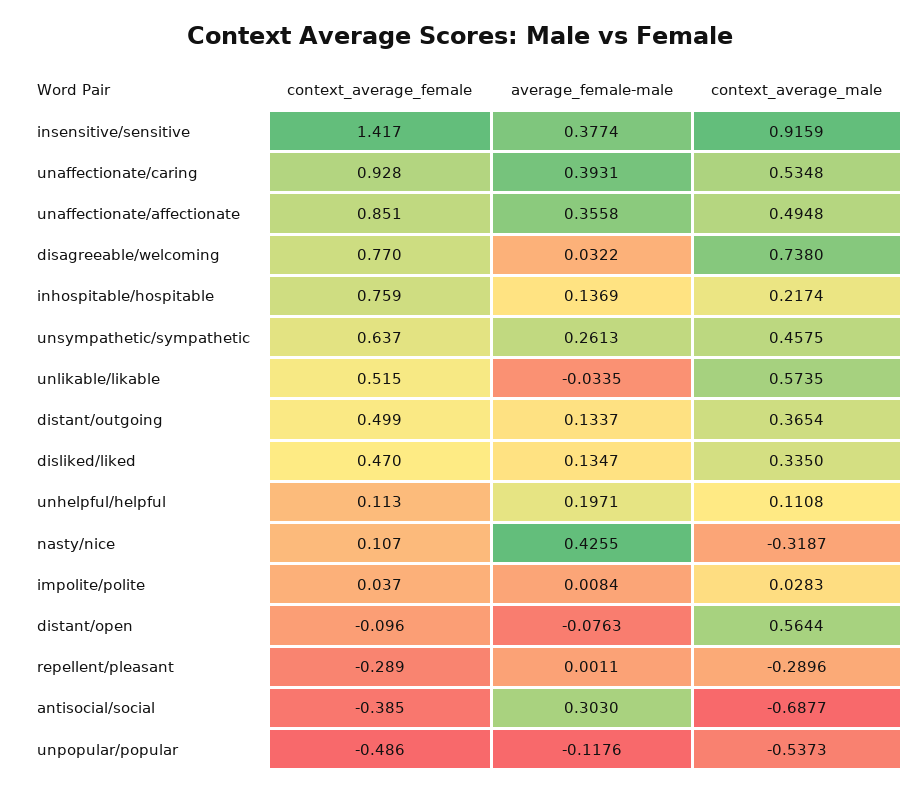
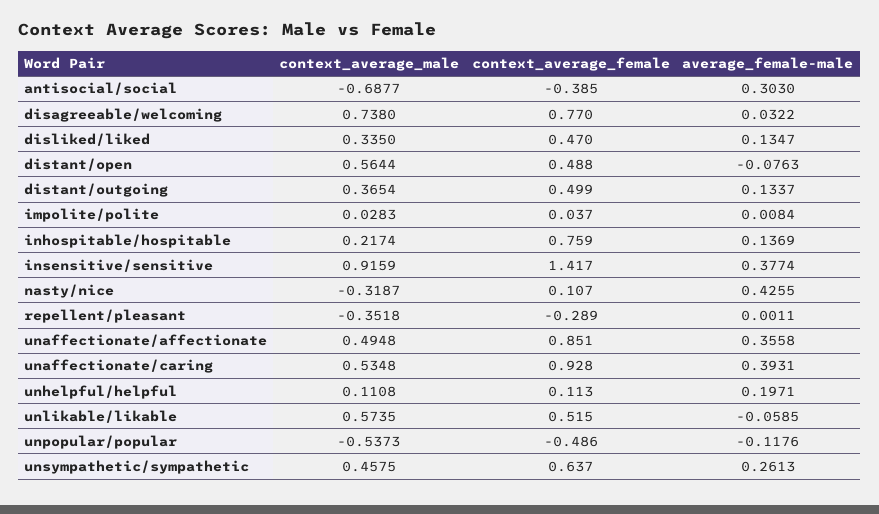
  {
    "context_average_female": {
      "insensitive/sensitive": 1.417,
      "unaffectionate/caring": 0.928,
      "unaffectionate/affectionate": 0.851,
      "disagreeable/welcoming": 0.77,
      "inhospitable/hospitable": 0.759,
      "unsympathetic/sympathetic": 0.637,
      "unlikable/likable": 0.515,
      "distant/outgoing": 0.499,
      "disliked/liked": 0.47,
      "unhelpful/helpful": 0.113,
      "nasty/nice": 0.107,
      "impolite/polite": 0.037,
-     "distant/open": -0.096,
+     "distant/open": 0.488,
      "repellent/pleasant": -0.289,
      "antisocial/social": -0.385,
      "unpopular/popular": -0.486
    },
    "average_female-male": {
      "insensitive/sensitive": 0.3774,
      "unaffectionate/caring": 0.3931,
      "unaffectionate/affectionate": 0.3558,
      "disagreeable/welcoming": 0.0322,
      "inhospitable/hospitable": 0.1369,
      "unsympathetic/sympathetic": 0.2613,
-     "unlikable/likable": -0.0335,
+     "unlikable/likable": -0.0585,
      "distant/outgoing": 0.1337,
      "disliked/liked": 0.1347,
      "unhelpful/helpful": 0.1971,
      "nasty/nice": 0.4255,
      "impolite/polite": 0.0084,
      "distant/open": -0.0763,
      "repellent/pleasant": 0.0011,
      "antisocial/social": 0.303,
      "unpopular/popular": -0.1176
    },
    "context_average_male": {
      "insensitive/sensitive": 0.9159,
      "unaffectionate/caring": 0.5348,
      "unaffectionate/affectionate": 0.4948,
      "disagreeable/welcoming": 0.738,
      "inhospitable/hospitable": 0.2174,
      "unsympathetic/sympathetic": 0.4575,
      "unlikable/likable": 0.5735,
      "distant/outgoing": 0.3654,
      "disliked/liked": 0.335,
      "unhelpful/helpful": 0.1108,
      "nasty/nice": -0.3187,
      "impolite/polite": 0.0283,
      "distant/open": 0.5644,
-     "repellent/pleasant": -0.2896,
+     "repellent/pleasant": -0.3518,
      "antisocial/social": -0.6877,
      "unpopular/popular": -0.5373
    }
  }

